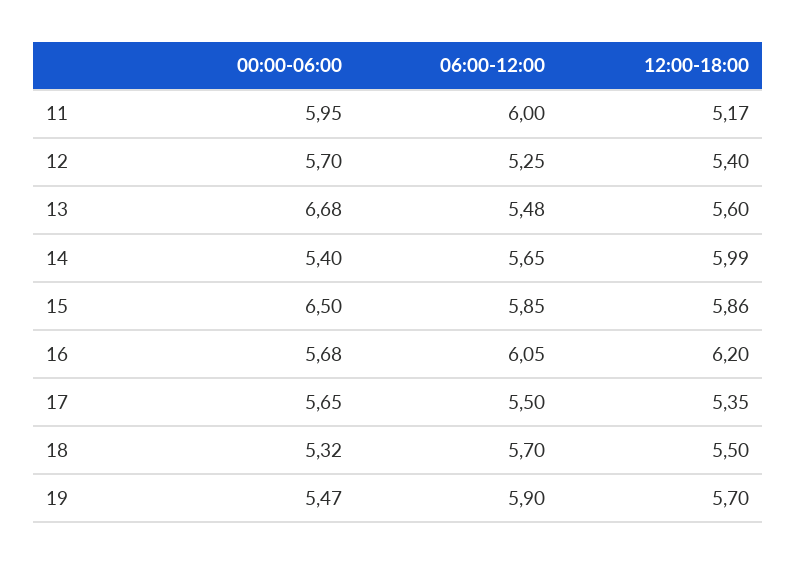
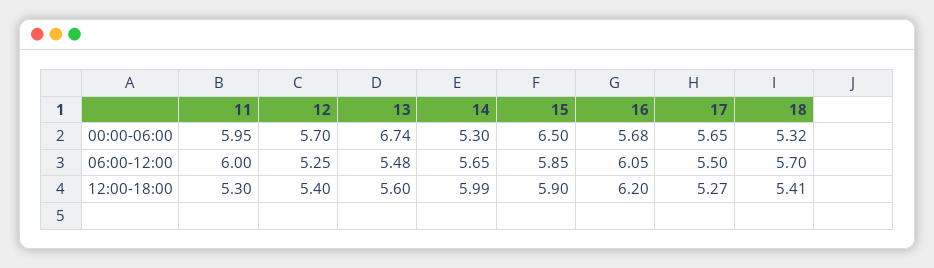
  {
    "00:00-06:00": {
      "11": 5.95,
      "12": 5.7,
-     "13": 6.68,
+     "13": 6.74,
-     "14": 5.4,
+     "14": 5.3,
      "15": 6.5,
      "16": 5.68,
      "17": 5.65,
-     "18": 5.32,
+     "18": 5.32
-     "19": 5.47
    },
    "06:00-12:00": {
      "11": 6,
      "12": 5.25,
      "13": 5.48,
      "14": 5.65,
      "15": 5.85,
      "16": 6.05,
      "17": 5.5,
-     "18": 5.7,
+     "18": 5.7
-     "19": 5.9
    },
    "12:00-18:00": {
-     "11": 5.17,
+     "11": 5.3,
      "12": 5.4,
      "13": 5.6,
      "14": 5.99,
-     "15": 5.86,
+     "15": 5.9,
      "16": 6.2,
-     "17": 5.35,
+     "17": 5.27,
-     "18": 5.5,
+     "18": 5.41
-     "19": 5.7
    }
  }

